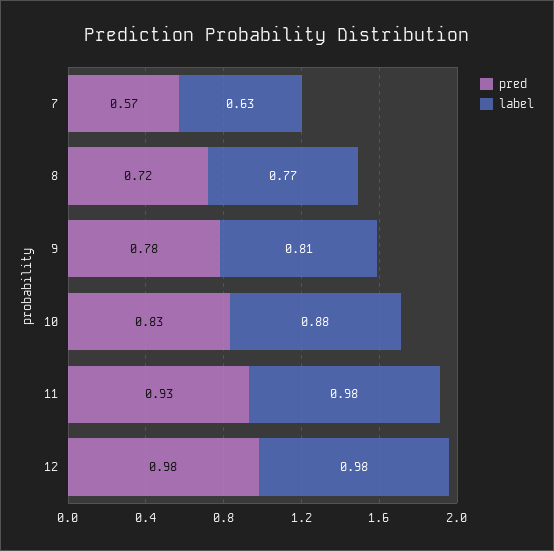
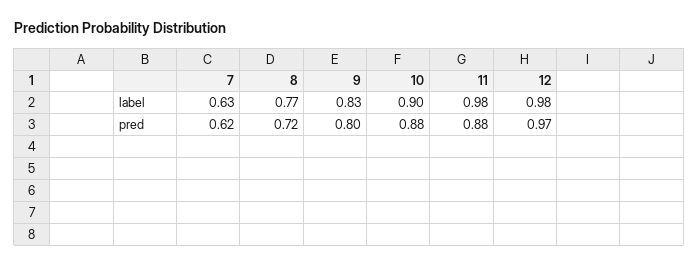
  {
    "pred": {
-     "7": 0.57,
+     "7": 0.62,
      "8": 0.72,
-     "9": 0.78,
+     "9": 0.8,
-     "10": 0.83,
+     "10": 0.88,
-     "11": 0.93,
+     "11": 0.88,
-     "12": 0.98
+     "12": 0.97
    },
    "label": {
      "7": 0.63,
      "8": 0.77,
-     "9": 0.81,
+     "9": 0.83,
-     "10": 0.88,
+     "10": 0.9,
      "11": 0.98,
      "12": 0.98
    }
  }

